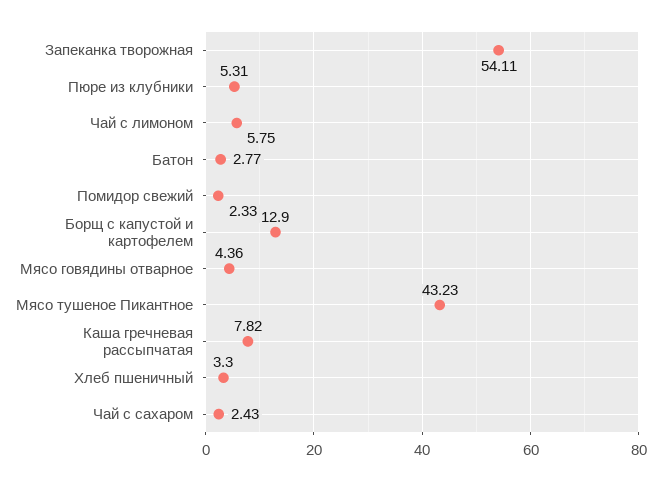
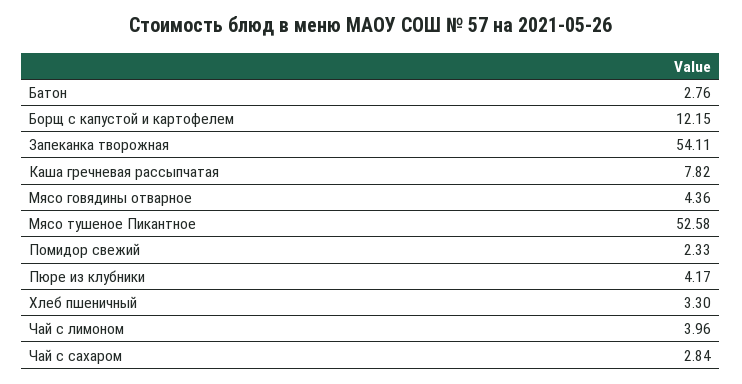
  {
    "Запеканка творожная": 54.11,
-   "Пюре из клубники": 5.31,
+   "Пюре из клубники": 4.17,
-   "Чай с лимоном": 5.75,
+   "Чай с лимоном": 3.96,
-   "Батон": 2.77,
+   "Батон": 2.76,
    "Помидор свежий": 2.33,
-   "Борщ с капустой и картофелем": 12.9,
+   "Борщ с капустой и картофелем": 12.15,
    "Мясо говядины отварное": 4.36,
-   "Мясо тушеное Пикантное": 43.23,
+   "Мясо тушеное Пикантное": 52.58,
    "Каша гречневая рассыпчатая": 7.82,
    "Хлеб пшеничный": 3.3,
-   "Чай с сахаром": 2.43
+   "Чай с сахаром": 2.84
  }

